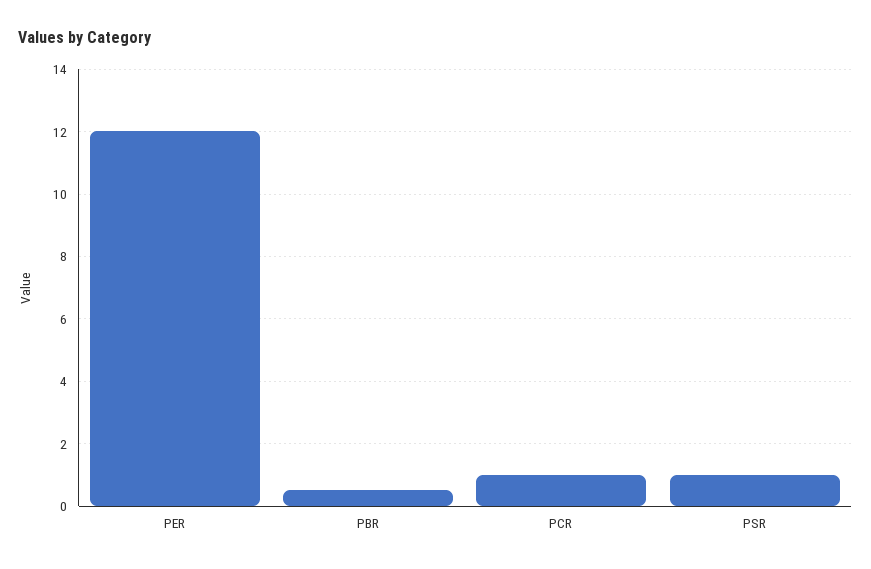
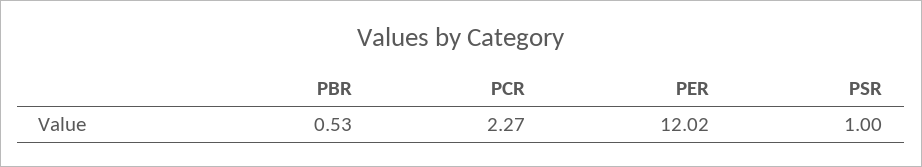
  {
    "PER": 12.02,
    "PBR": 0.53,
-   "PCR": 1,
+   "PCR": 2.27,
    "PSR": 1
  }

